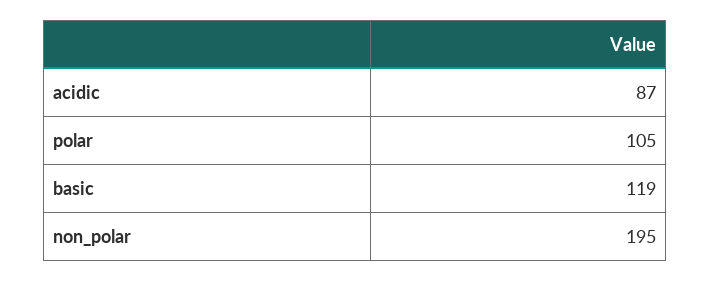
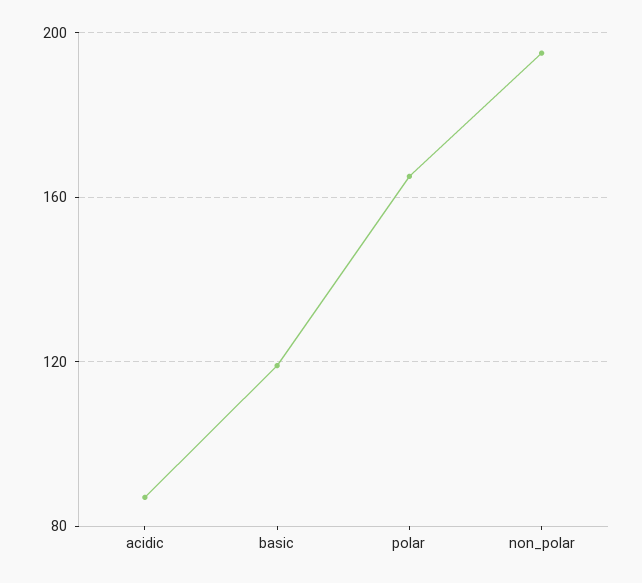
  {
    "acidic": 87,
-   "polar": 105,
+   "polar": 165,
    "basic": 119,
    "non_polar": 195
  }

